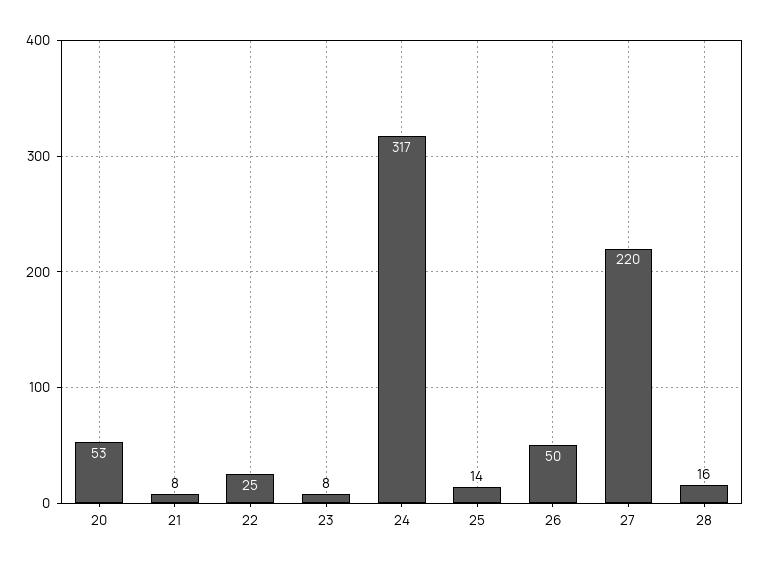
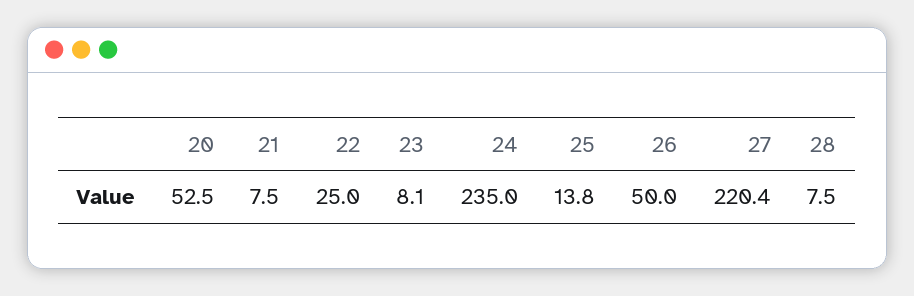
  {
    "20": 52.5,
    "21": 7.5,
    "22": 25,
    "23": 8.1,
-   "24": 317,
+   "24": 235,
    "25": 13.8,
    "26": 50,
    "27": 220.4,
-   "28": 16
+   "28": 7.5
  }

